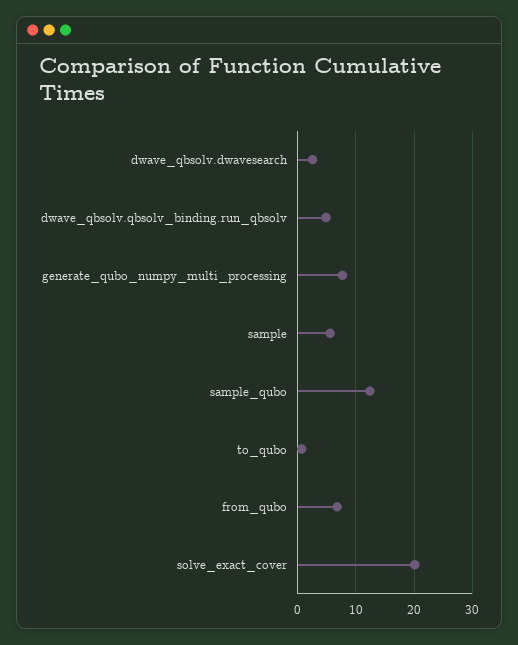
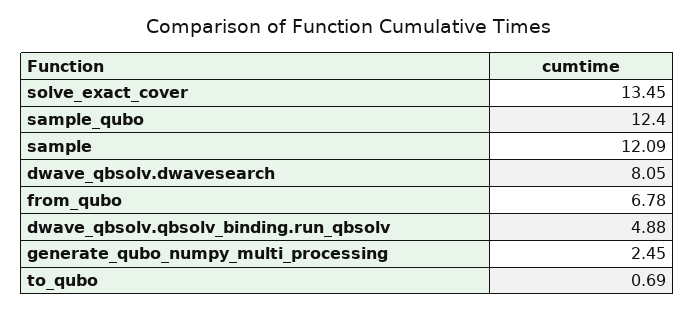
  {
-   "dwave_qbsolv.dwavesearch": 2,
+   "dwave_qbsolv.dwavesearch": 8.05,
    "dwave_qbsolv.qbsolv_binding.run_qbsolv": 4.88,
-   "generate_qubo_numpy_multi_processing": 8,
+   "generate_qubo_numpy_multi_processing": 2.45,
-   "sample": 6,
+   "sample": 12.09,
    "sample_qubo": 12.4,
    "to_qubo": 0.69,
    "from_qubo": 6.78,
-   "solve_exact_cover": 20
+   "solve_exact_cover": 13.45
  }

